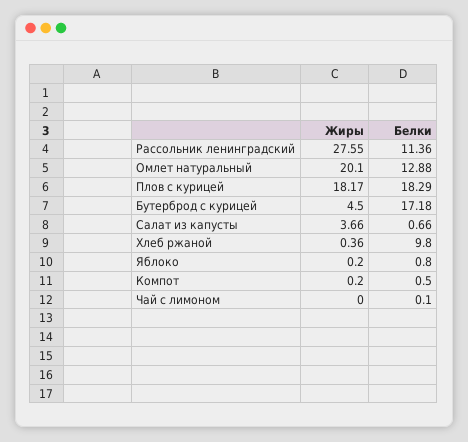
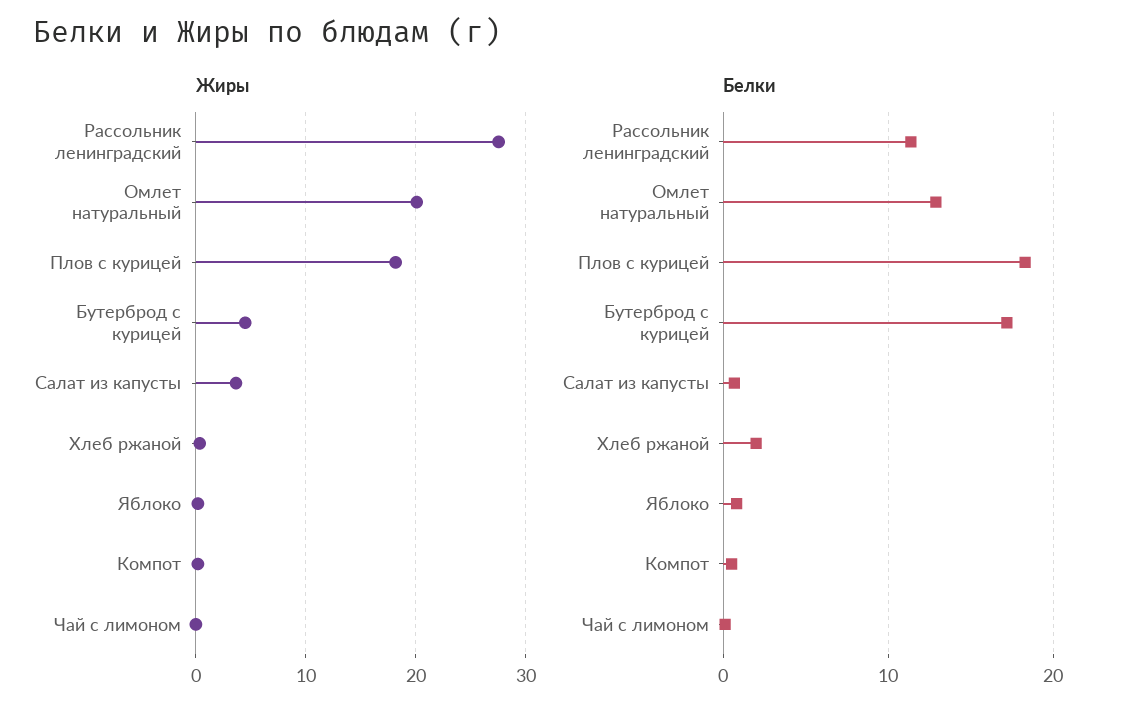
  {
    "Жиры": {
      "Рассольник ленинградский": 27.55,
      "Омлет натуральный": 20.1,
      "Плов с курицей": 18.17,
      "Бутерброд с курицей": 4.5,
      "Салат из капусты": 3.66,
      "Хлеб ржаной": 0.36,
      "Яблоко": 0.2,
      "Компот": 0.2,
      "Чай с лимоном": 0
    },
    "Белки": {
      "Рассольник ленинградский": 11.36,
      "Омлет натуральный": 12.88,
      "Плов с курицей": 18.29,
      "Бутерброд с курицей": 17.18,
      "Салат из капусты": 0.66,
-     "Хлеб ржаной": 9.8,
+     "Хлеб ржаной": 2,
      "Яблоко": 0.8,
      "Компот": 0.5,
      "Чай с лимоном": 0.1
    }
  }

